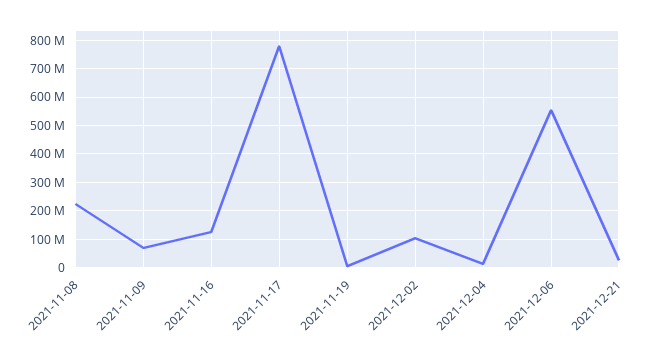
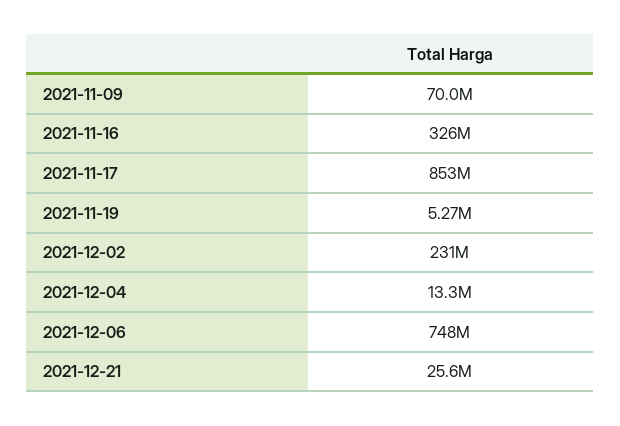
  {
-   "2021-11-08": 225000000,
    "2021-11-09": 70000000,
-   "2021-11-16": 125000000,
+   "2021-11-16": 326000000,
-   "2021-11-17": 775000000,
+   "2021-11-17": 853000000,
    "2021-11-19": 5270000,
-   "2021-12-02": 100000000,
+   "2021-12-02": 231000000,
    "2021-12-04": 13300000,
-   "2021-12-06": 550000000,
+   "2021-12-06": 748000000,
    "2021-12-21": 25600000
  }

